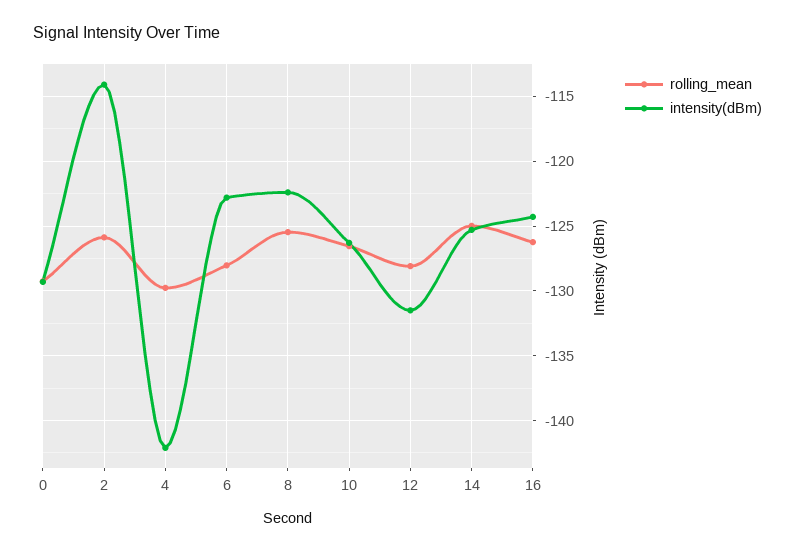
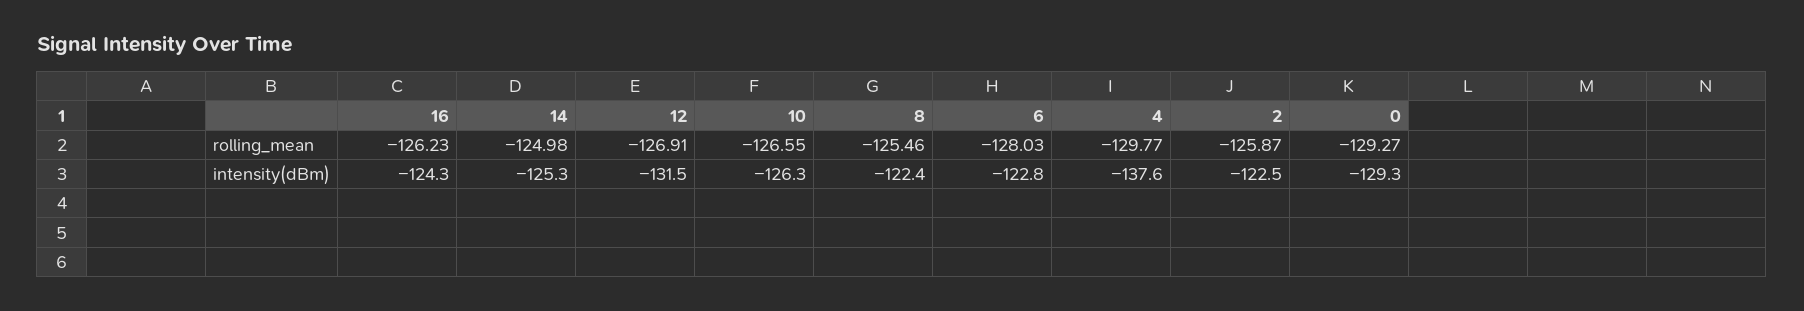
  {
    "rolling_mean": {
      "0": -129.27,
      "2": -125.87,
      "4": -129.77,
      "6": -128.03,
      "8": -125.46,
      "10": -126.55,
-     "12": -128,
+     "12": -126.91,
      "14": -124.98,
      "16": -126.23
    },
    "intensity(dBm)": {
      "0": -129.3,
-     "2": -114,
+     "2": -122.5,
-     "4": -142,
+     "4": -137.6,
      "6": -122.8,
      "8": -122.4,
      "10": -126.3,
      "12": -131.5,
      "14": -125.3,
      "16": -124.3
    }
  }

